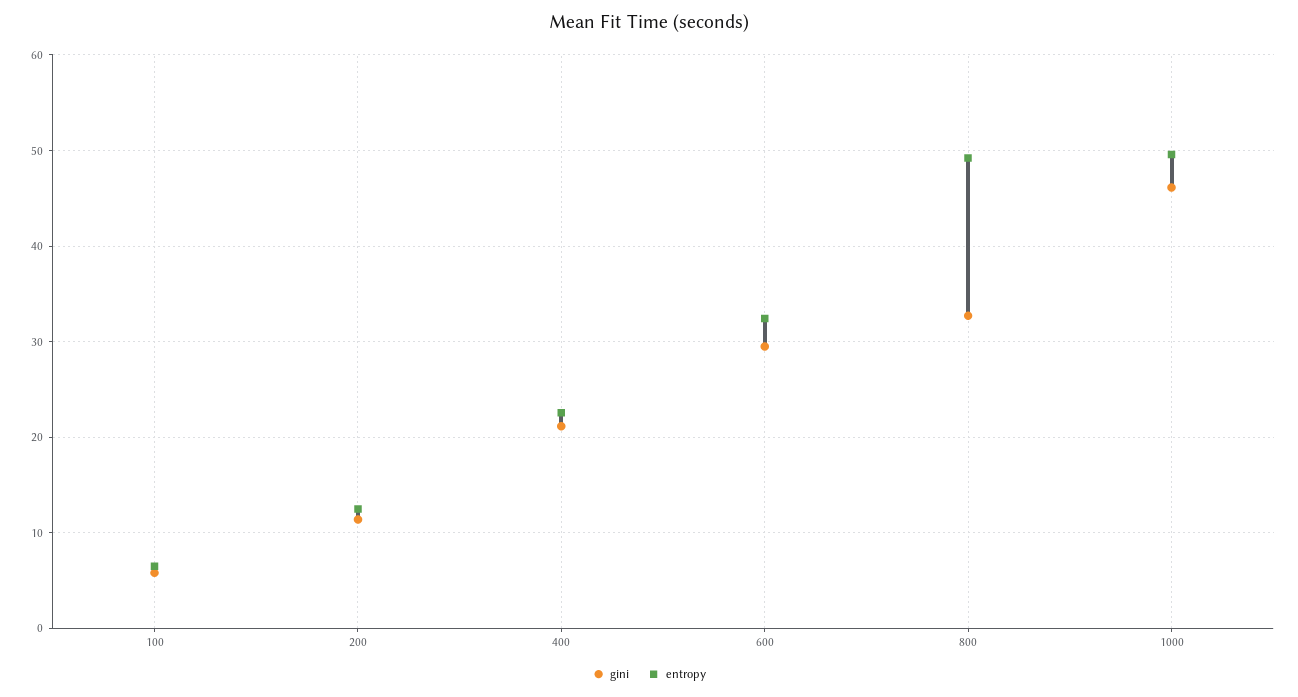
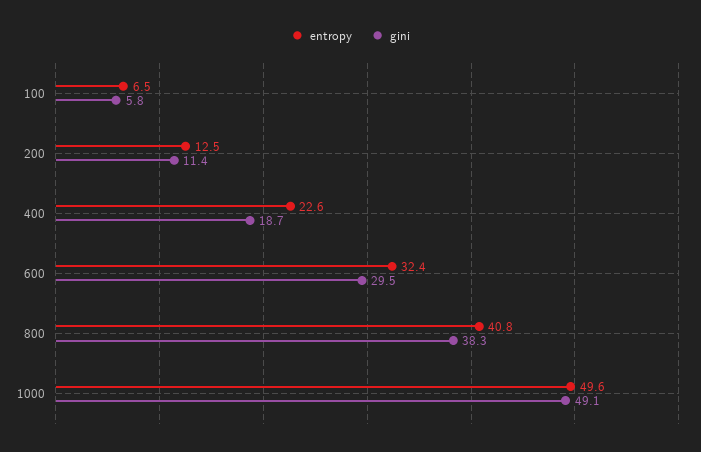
  {
    "gini": {
      "100": 5.8,
      "200": 11.4,
-     "400": 21,
+     "400": 18.7,
      "600": 29.5,
-     "800": 33,
+     "800": 38.3,
-     "1000": 46
+     "1000": 49.1
    },
    "entropy": {
      "100": 6.5,
      "200": 12.5,
      "400": 22.6,
      "600": 32.4,
-     "800": 49,
+     "800": 40.8,
      "1000": 49.6
    }
  }

